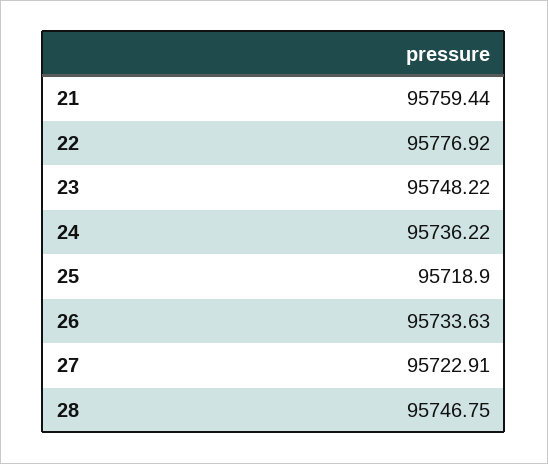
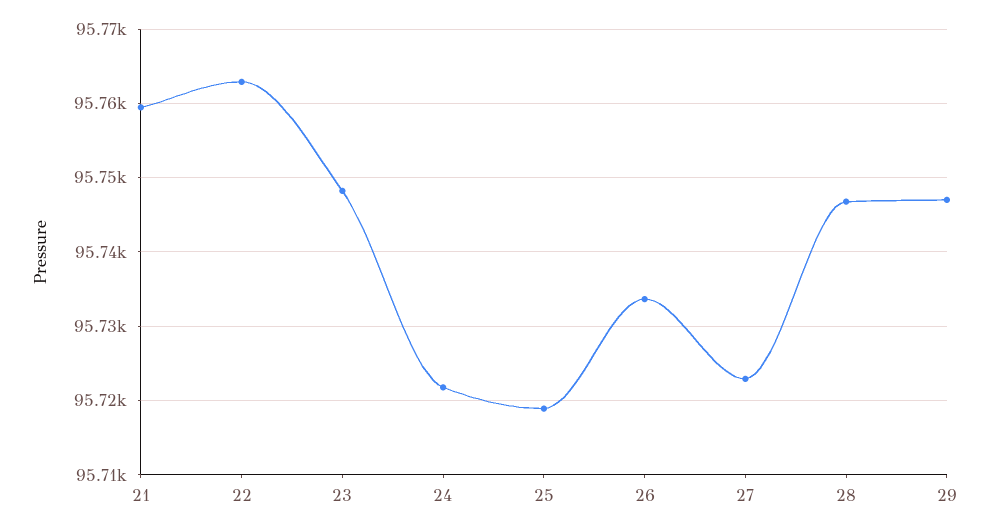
  {
    "21": 95759.44,
-   "22": 95776.92,
+   "22": 95763,
    "23": 95748.22,
-   "24": 95736.22,
+   "24": 95722,
    "25": 95718.9,
    "26": 95733.63,
    "27": 95722.91,
-   "28": 95746.75
+   "28": 95746.75,
+   "29": 95747
  }

